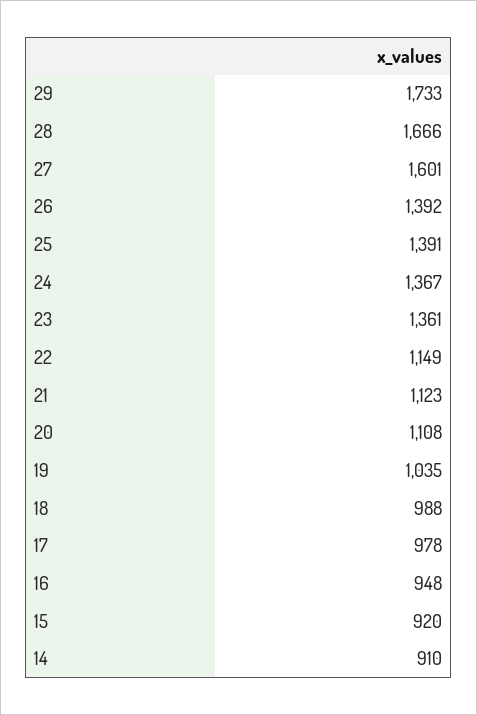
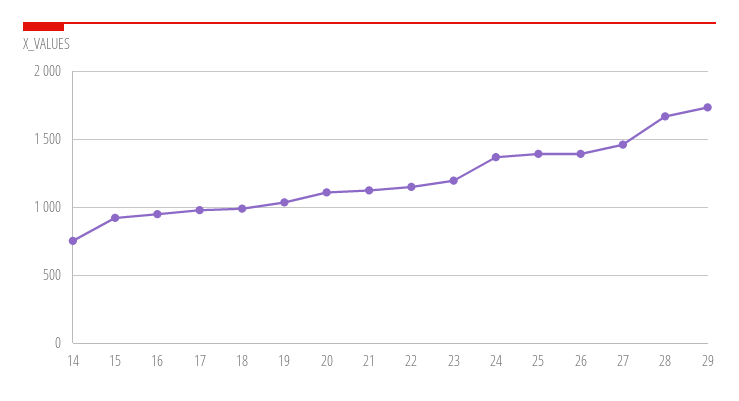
  {
    "29": 1733,
    "28": 1666,
-   "27": 1601,
+   "27": 1450,
    "26": 1392,
    "25": 1391,
    "24": 1367,
-   "23": 1361,
+   "23": 1200,
    "22": 1149,
    "21": 1123,
    "20": 1108,
    "19": 1035,
    "18": 988,
    "17": 978,
    "16": 948,
    "15": 920,
-   "14": 910
+   "14": 750
  }

